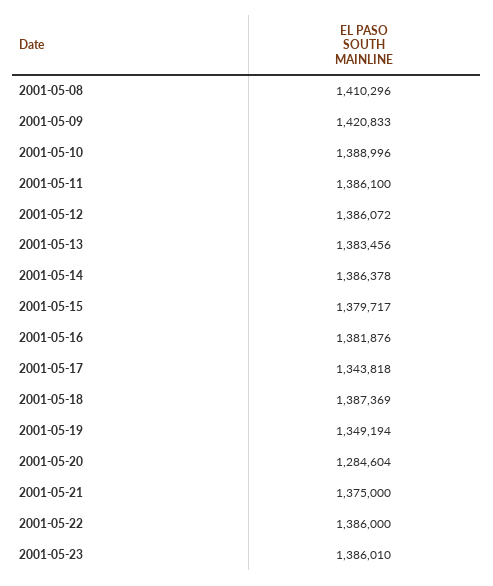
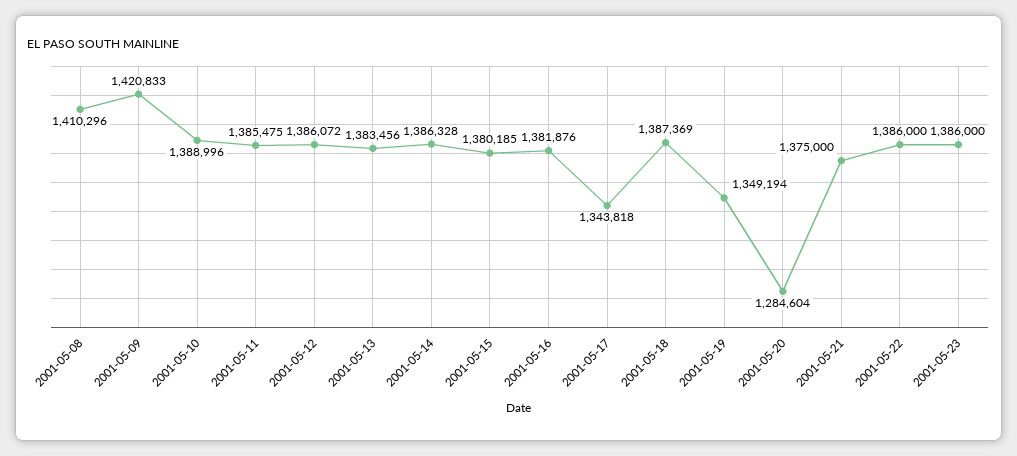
  {
    "2001-05-08": 1410296,
    "2001-05-09": 1420833,
    "2001-05-10": 1388996,
-   "2001-05-11": 1386100,
+   "2001-05-11": 1385475,
    "2001-05-12": 1386072,
    "2001-05-13": 1383456,
-   "2001-05-14": 1386378,
+   "2001-05-14": 1386328,
-   "2001-05-15": 1379717,
+   "2001-05-15": 1380185,
    "2001-05-16": 1381876,
    "2001-05-17": 1343818,
    "2001-05-18": 1387369,
    "2001-05-19": 1349194,
    "2001-05-20": 1284604,
    "2001-05-21": 1375000,
    "2001-05-22": 1386000,
-   "2001-05-23": 1386010
+   "2001-05-23": 1386000
  }

